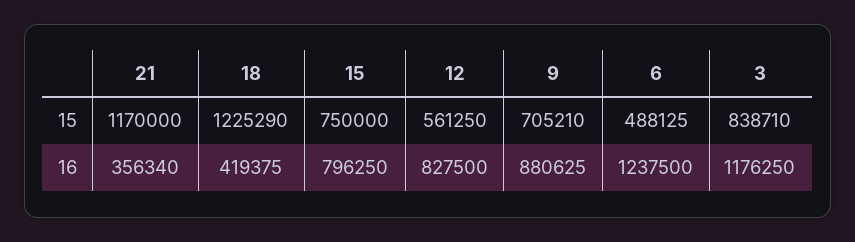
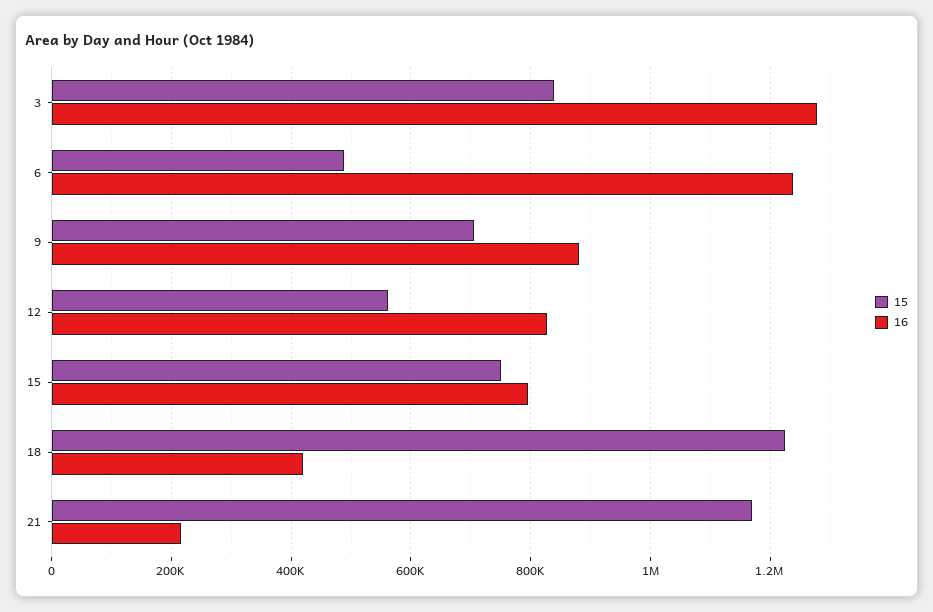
  {
    "15": {
      "21": 1170000,
      "18": 1225290,
      "15": 750000,
      "12": 561250,
      "9": 705210,
      "6": 488125,
      "3": 838710
    },
    "16": {
-     "21": 356340,
+     "21": 220000,
      "18": 419375,
      "15": 796250,
      "12": 827500,
      "9": 880625,
      "6": 1237500,
-     "3": 1176250
+     "3": 1280000
    }
  }

